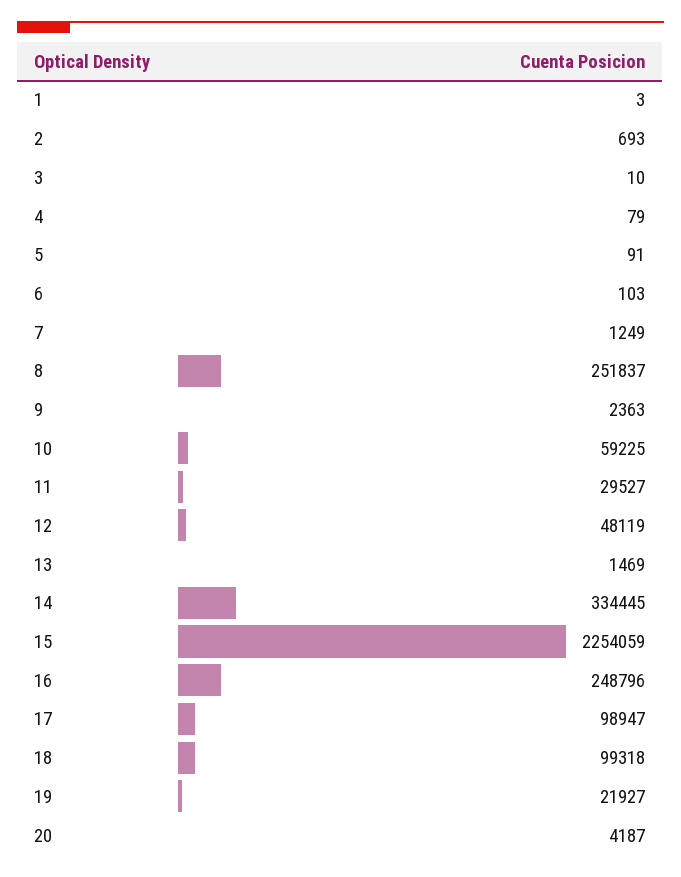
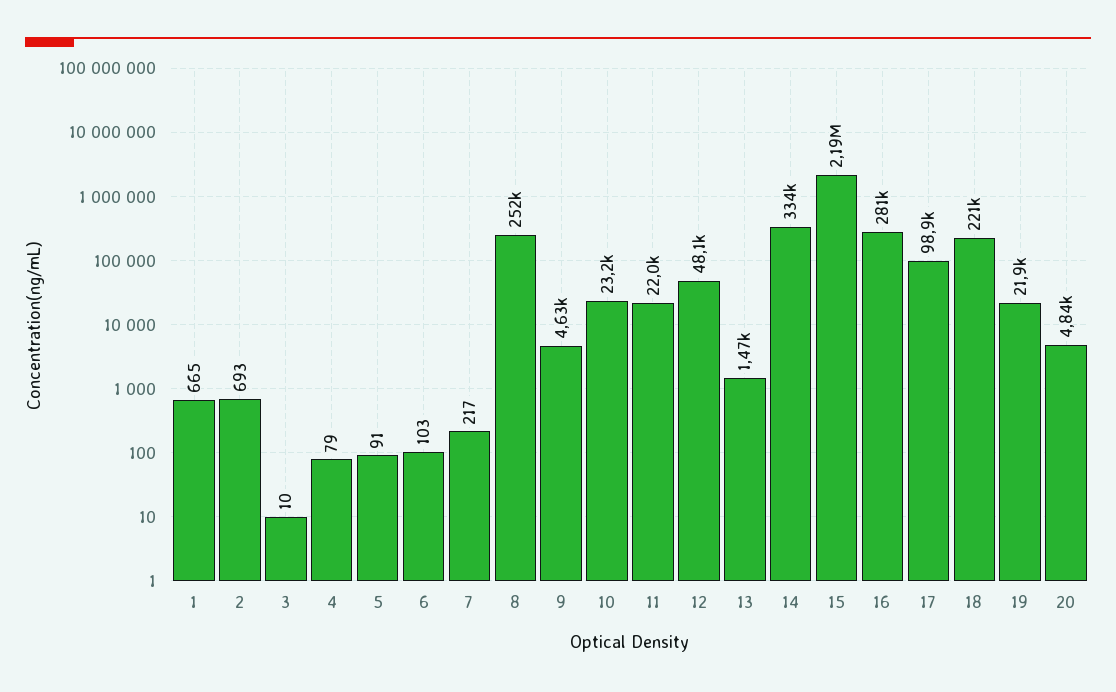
  {
-   "1": 3,
+   "1": 665,
    "2": 693,
    "3": 10,
    "4": 79,
    "5": 91,
    "6": 103,
-   "7": 1249,
+   "7": 217,
    "8": 251837,
-   "9": 2363,
+   "9": 4630,
-   "10": 59225,
+   "10": 23200,
-   "11": 29527,
+   "11": 22000,
    "12": 48119,
    "13": 1469,
    "14": 334445,
-   "15": 2254059,
+   "15": 2190000,
-   "16": 248796,
+   "16": 281000,
    "17": 98947,
-   "18": 99318,
+   "18": 221000,
    "19": 21927,
-   "20": 4187
+   "20": 4840
  }

